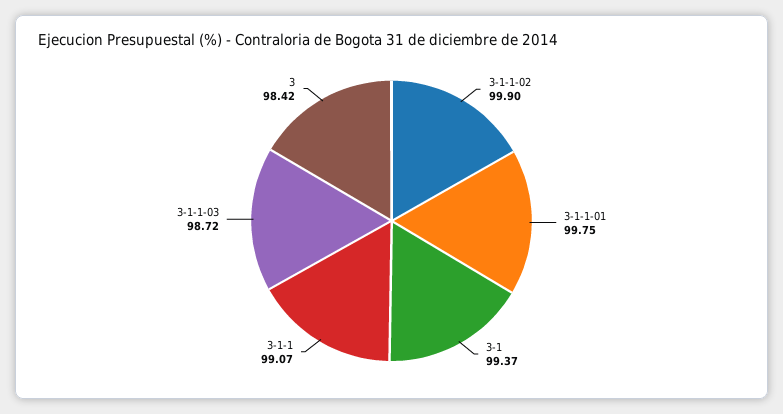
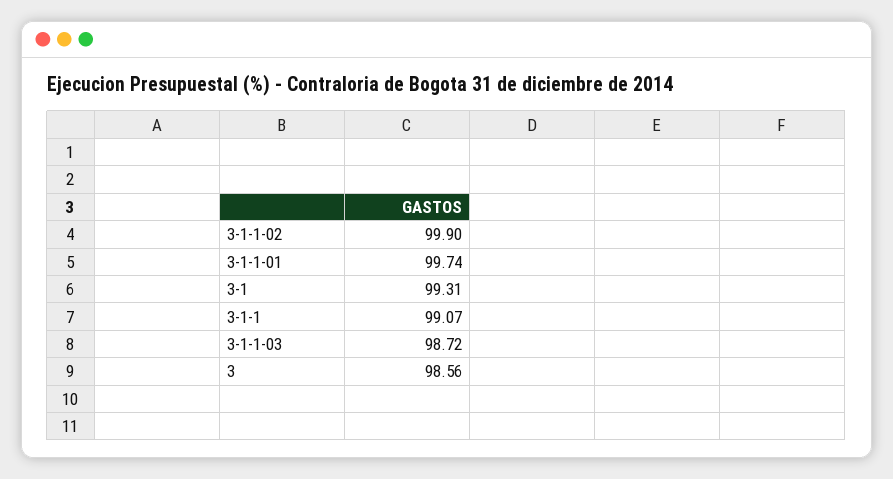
  {
    "3-1-1-02": 99.9,
-   "3-1-1-01": 99.75,
+   "3-1-1-01": 99.74,
-   "3-1": 99.37,
+   "3-1": 99.31,
    "3-1-1": 99.07,
    "3-1-1-03": 98.72,
-   "3": 98.42
+   "3": 98.56
  }

